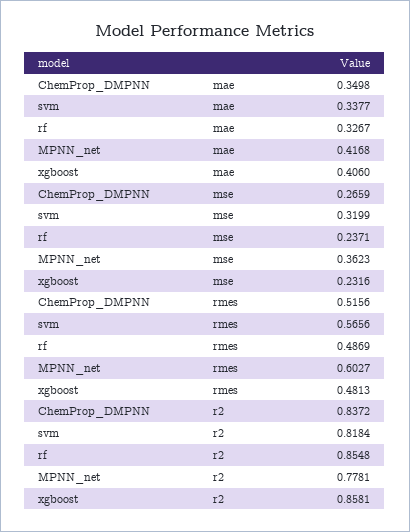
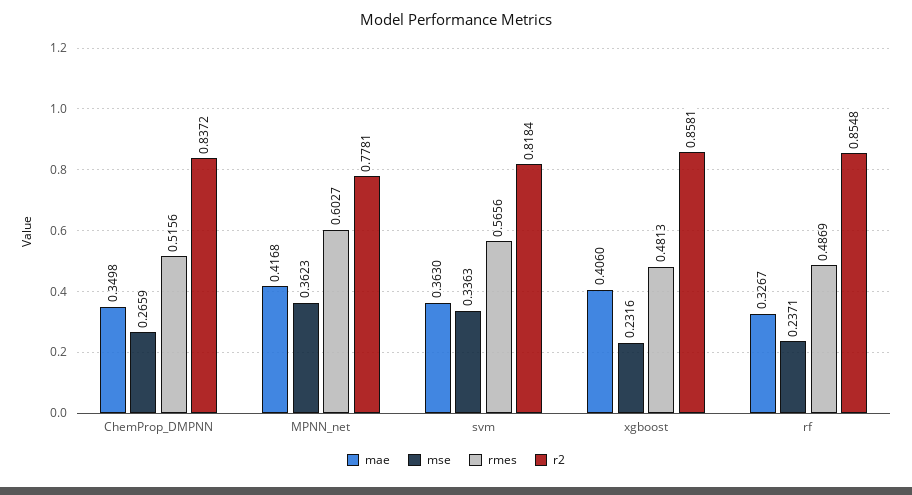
  {
    "mae": {
      "ChemProp_DMPNN": 0.3498,
-     "svm": 0.3377,
+     "svm": 0.363,
      "rf": 0.3267,
      "MPNN_net": 0.4168,
      "xgboost": 0.406
    },
    "mse": {
      "ChemProp_DMPNN": 0.2659,
-     "svm": 0.3199,
+     "svm": 0.3363,
      "rf": 0.2371,
      "MPNN_net": 0.3623,
      "xgboost": 0.2316
    },
    "rmes": {
      "ChemProp_DMPNN": 0.5156,
      "svm": 0.5656,
      "rf": 0.4869,
      "MPNN_net": 0.6027,
      "xgboost": 0.4813
    },
    "r2": {
      "ChemProp_DMPNN": 0.8372,
      "svm": 0.8184,
      "rf": 0.8548,
      "MPNN_net": 0.7781,
      "xgboost": 0.8581
    }
  }

